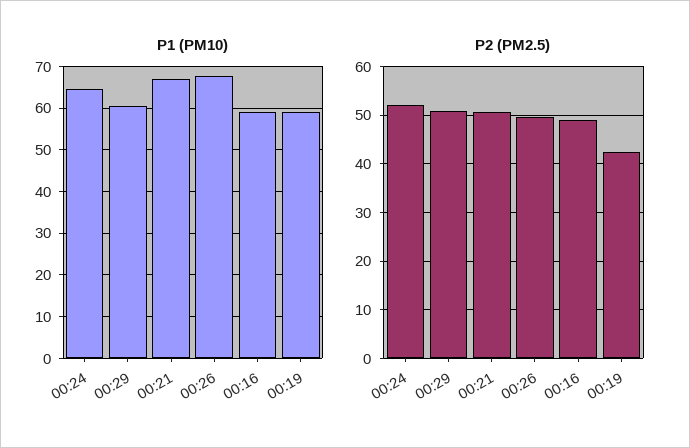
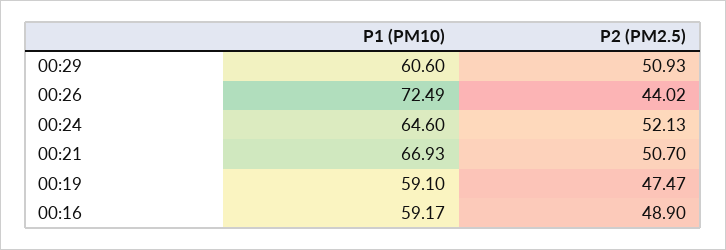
  {
    "P1 (PM10)": {
      "00:24": 64.6,
      "00:29": 60.6,
      "00:21": 66.93,
-     "00:26": 68,
+     "00:26": 72.49,
      "00:16": 59.17,
      "00:19": 59.1
    },
    "P2 (PM2.5)": {
      "00:24": 52.13,
      "00:29": 50.93,
      "00:21": 50.7,
-     "00:26": 50,
+     "00:26": 44.02,
      "00:16": 48.9,
-     "00:19": 42
+     "00:19": 47.47
    }
  }

